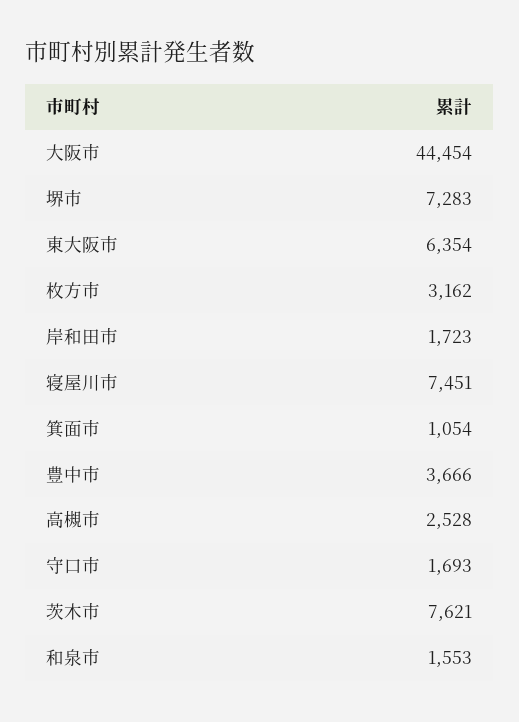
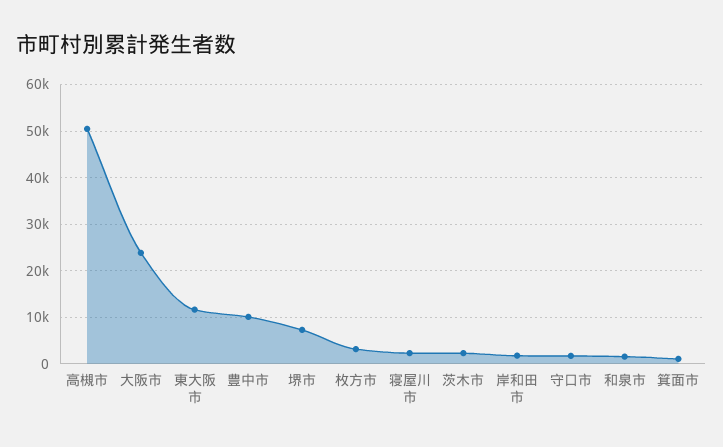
  {
-   "大阪市": 44454,
+   "大阪市": 24000,
    "堺市": 7283,
-   "東大阪市": 6354,
+   "東大阪市": 12000,
    "枚方市": 3162,
    "岸和田市": 1723,
-   "寝屋川市": 7451,
+   "寝屋川市": 2000,
    "箕面市": 1054,
-   "豊中市": 3666,
+   "豊中市": 10000,
-   "高槻市": 2528,
+   "高槻市": 50000,
    "守口市": 1693,
-   "茨木市": 7621,
+   "茨木市": 2000,
    "和泉市": 1553
  }

